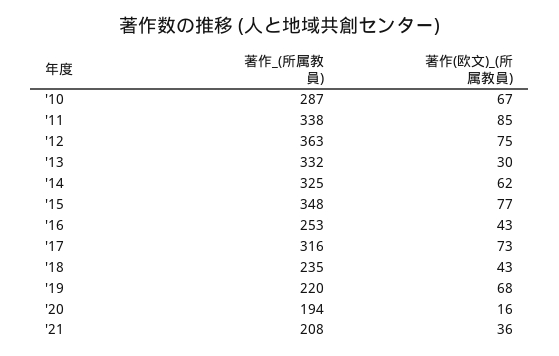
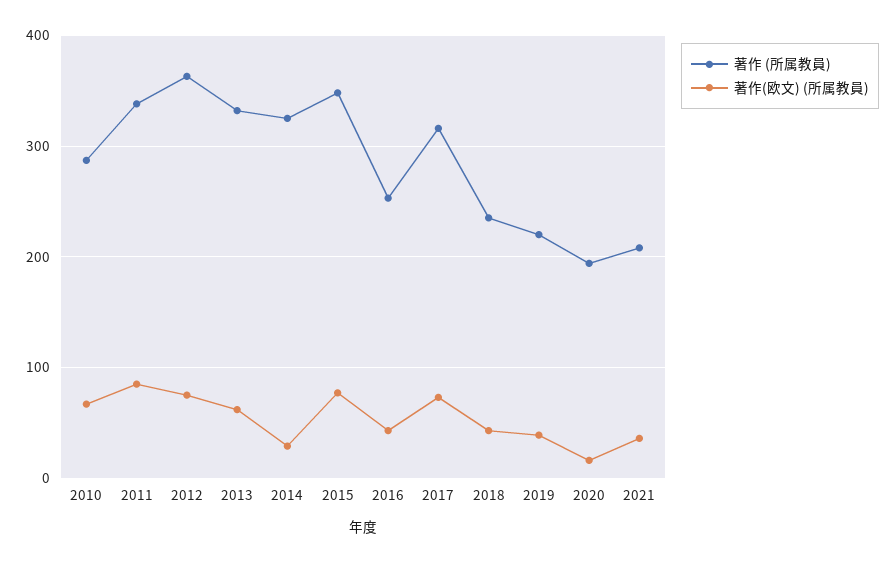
  {
    "著作_(所属教員)": {
      "'10": 287,
      "'11": 338,
      "'12": 363,
      "'13": 332,
      "'14": 325,
      "'15": 348,
      "'16": 253,
      "'17": 316,
      "'18": 235,
      "'19": 220,
      "'20": 194,
      "'21": 208
    },
    "著作(欧文)_(所属教員)": {
      "'10": 67,
      "'11": 85,
      "'12": 75,
-     "'13": 30,
+     "'13": 60,
-     "'14": 62,
+     "'14": 30,
      "'15": 77,
      "'16": 43,
      "'17": 73,
      "'18": 43,
-     "'19": 68,
+     "'19": 40,
      "'20": 16,
      "'21": 36
    }
  }

